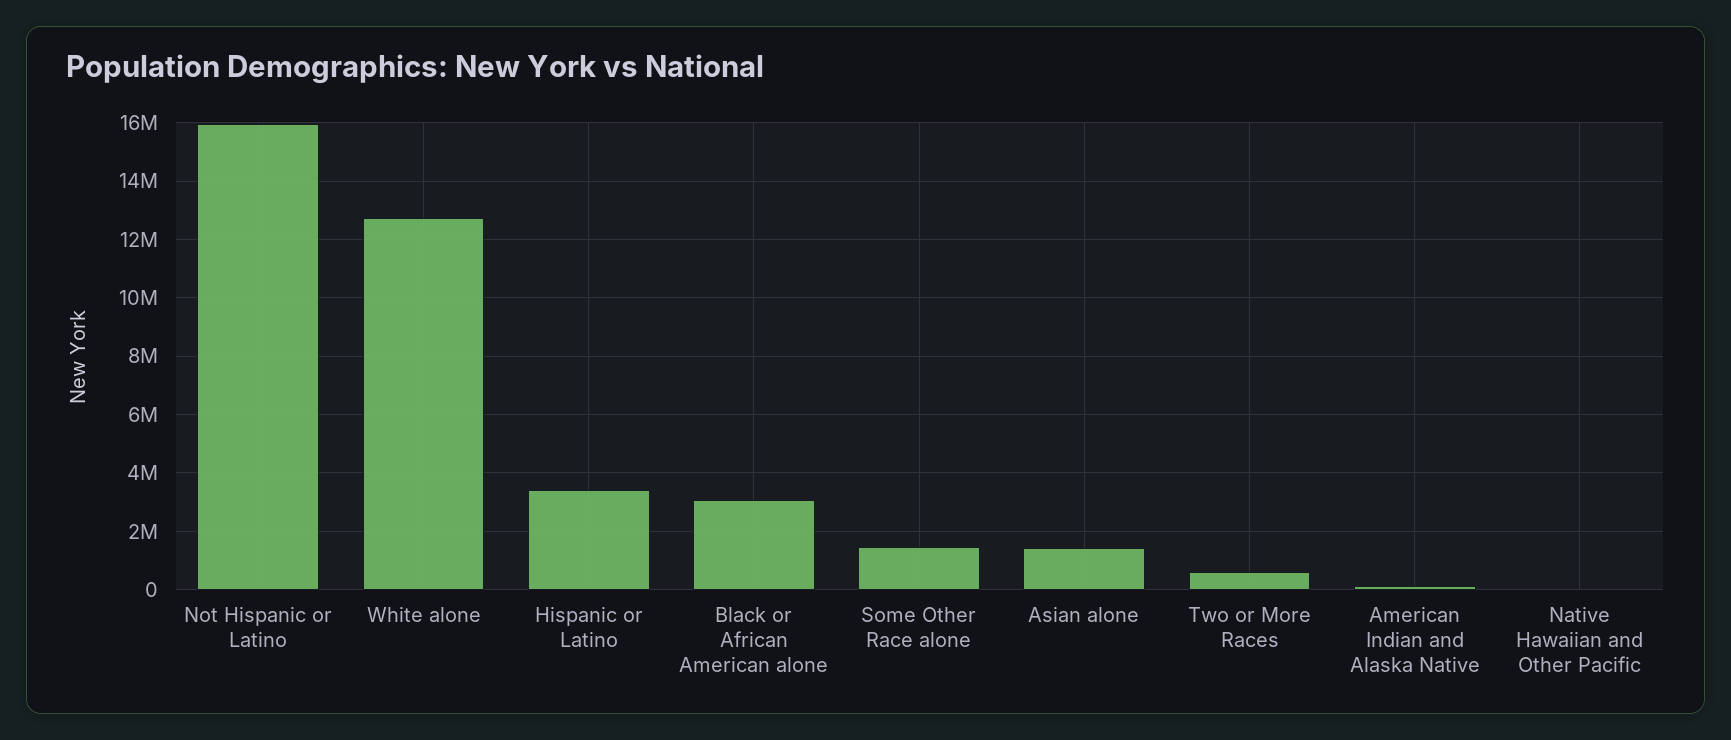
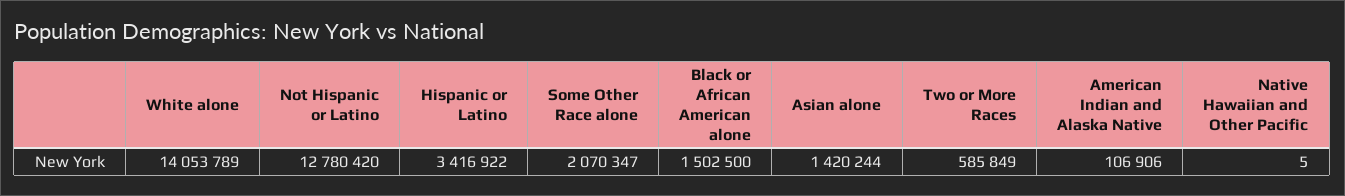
  {
-   "Not Hispanic or Latino": 16000000,
+   "Not Hispanic or Latino": 12780420,
-   "White alone": 12750000,
+   "White alone": 14053789,
    "Hispanic or Latino": 3416922,
-   "Black or African American alone": 3000000,
+   "Black or African American alone": 1502500,
-   "Some Other Race alone": 1500000,
+   "Some Other Race alone": 2070347,
    "Asian alone": 1420244,
    "Two or More Races": 585849,
    "American Indian and Alaska Native": 106906,
    "Native Hawaiian and Other Pacific": 5
  }

